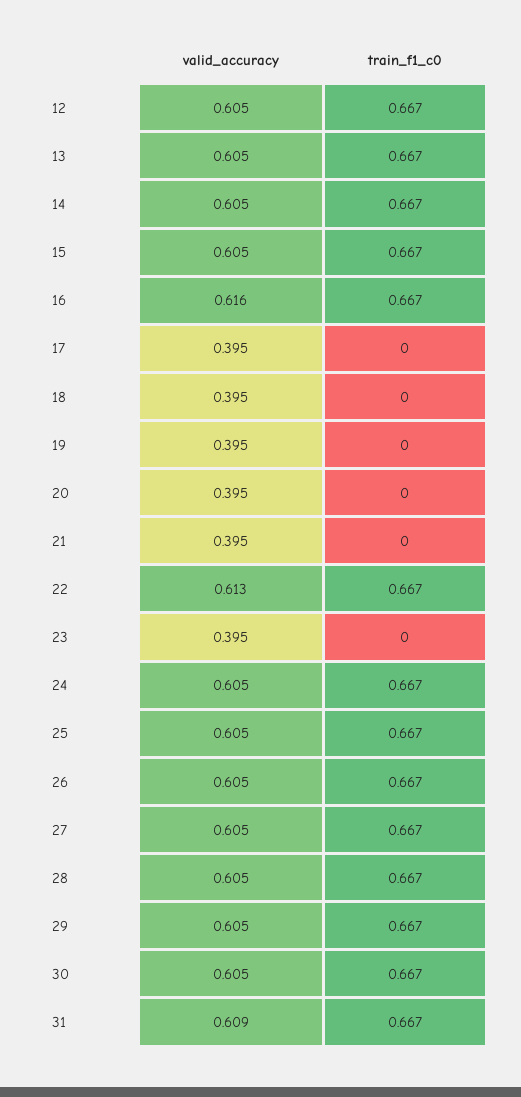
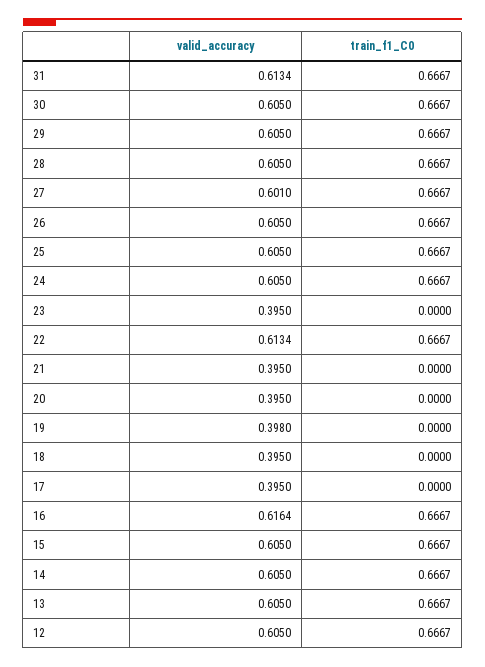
  {
    "valid_accuracy": {
      "12": 0.605,
      "13": 0.605,
      "14": 0.605,
      "15": 0.605,
      "16": 0.6164,
      "17": 0.395,
      "18": 0.395,
-     "19": 0.395,
+     "19": 0.398,
      "20": 0.395,
      "21": 0.395,
      "22": 0.6134,
      "23": 0.395,
      "24": 0.605,
      "25": 0.605,
      "26": 0.605,
-     "27": 0.605,
+     "27": 0.601,
      "28": 0.605,
      "29": 0.605,
      "30": 0.605,
-     "31": 0.609
+     "31": 0.6134
    },
    "train_f1_c0": {
      "12": 0.6667,
      "13": 0.6667,
      "14": 0.6667,
      "15": 0.6667,
      "16": 0.6667,
      "17": 0,
      "18": 0,
      "19": 0,
      "20": 0,
      "21": 0,
      "22": 0.6667,
      "23": 0,
      "24": 0.6667,
      "25": 0.6667,
      "26": 0.6667,
      "27": 0.6667,
      "28": 0.6667,
      "29": 0.6667,
      "30": 0.6667,
      "31": 0.6667
    }
  }

